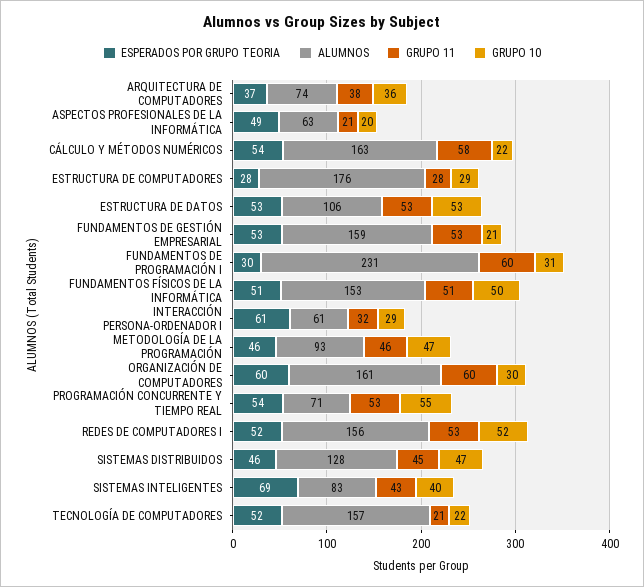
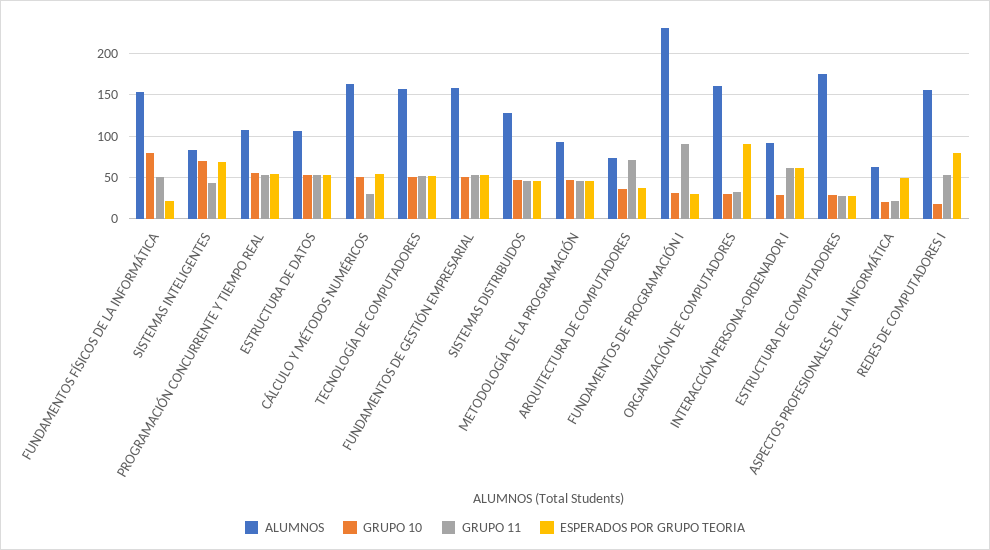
  {
    "ESPERADOS POR GRUPO TEORIA": {
      "ARQUITECTURA DE COMPUTADORES": 37,
      "ASPECTOS PROFESIONALES DE LA INFORMÁTICA": 49,
      "CÁLCULO Y MÉTODOS NUMÉRICOS": 54,
      "ESTRUCTURA DE COMPUTADORES": 28,
      "ESTRUCTURA DE DATOS": 53,
      "FUNDAMENTOS DE GESTIÓN EMPRESARIAL": 53,
      "FUNDAMENTOS DE PROGRAMACIÓN I": 30,
-     "FUNDAMENTOS FÍSICOS DE LA INFORMÁTICA": 51,
+     "FUNDAMENTOS FÍSICOS DE LA INFORMÁTICA": 20,
      "INTERACCIÓN PERSONA-ORDENADOR I": 61,
      "METODOLOGÍA DE LA PROGRAMACIÓN": 46,
-     "ORGANIZACIÓN DE COMPUTADORES": 60,
+     "ORGANIZACIÓN DE COMPUTADORES": 90,
      "PROGRAMACIÓN CONCURRENTE Y TIEMPO REAL": 54,
-     "REDES DE COMPUTADORES I": 52,
+     "REDES DE COMPUTADORES I": 80,
      "SISTEMAS DISTRIBUIDOS": 46,
      "SISTEMAS INTELIGENTES": 69,
      "TECNOLOGÍA DE COMPUTADORES": 52
    },
    "ALUMNOS": {
      "ARQUITECTURA DE COMPUTADORES": 74,
      "ASPECTOS PROFESIONALES DE LA INFORMÁTICA": 63,
      "CÁLCULO Y MÉTODOS NUMÉRICOS": 163,
      "ESTRUCTURA DE COMPUTADORES": 176,
      "ESTRUCTURA DE DATOS": 106,
      "FUNDAMENTOS DE GESTIÓN EMPRESARIAL": 159,
      "FUNDAMENTOS DE PROGRAMACIÓN I": 231,
      "FUNDAMENTOS FÍSICOS DE LA INFORMÁTICA": 153,
-     "INTERACCIÓN PERSONA-ORDENADOR I": 61,
+     "INTERACCIÓN PERSONA-ORDENADOR I": 90,
      "METODOLOGÍA DE LA PROGRAMACIÓN": 93,
      "ORGANIZACIÓN DE COMPUTADORES": 161,
-     "PROGRAMACIÓN CONCURRENTE Y TIEMPO REAL": 71,
+     "PROGRAMACIÓN CONCURRENTE Y TIEMPO REAL": 110,
      "REDES DE COMPUTADORES I": 156,
      "SISTEMAS DISTRIBUIDOS": 128,
      "SISTEMAS INTELIGENTES": 83,
      "TECNOLOGÍA DE COMPUTADORES": 157
    },
    "GRUPO 11": {
-     "ARQUITECTURA DE COMPUTADORES": 38,
+     "ARQUITECTURA DE COMPUTADORES": 70,
      "ASPECTOS PROFESIONALES DE LA INFORMÁTICA": 21,
-     "CÁLCULO Y MÉTODOS NUMÉRICOS": 58,
+     "CÁLCULO Y MÉTODOS NUMÉRICOS": 30,
      "ESTRUCTURA DE COMPUTADORES": 28,
      "ESTRUCTURA DE DATOS": 53,
      "FUNDAMENTOS DE GESTIÓN EMPRESARIAL": 53,
-     "FUNDAMENTOS DE PROGRAMACIÓN I": 60,
+     "FUNDAMENTOS DE PROGRAMACIÓN I": 90,
      "FUNDAMENTOS FÍSICOS DE LA INFORMÁTICA": 51,
-     "INTERACCIÓN PERSONA-ORDENADOR I": 32,
+     "INTERACCIÓN PERSONA-ORDENADOR I": 60,
      "METODOLOGÍA DE LA PROGRAMACIÓN": 46,
-     "ORGANIZACIÓN DE COMPUTADORES": 60,
+     "ORGANIZACIÓN DE COMPUTADORES": 30,
      "PROGRAMACIÓN CONCURRENTE Y TIEMPO REAL": 53,
      "REDES DE COMPUTADORES I": 53,
      "SISTEMAS DISTRIBUIDOS": 45,
      "SISTEMAS INTELIGENTES": 43,
-     "TECNOLOGÍA DE COMPUTADORES": 21
+     "TECNOLOGÍA DE COMPUTADORES": 50
    },
    "GRUPO 10": {
      "ARQUITECTURA DE COMPUTADORES": 36,
      "ASPECTOS PROFESIONALES DE LA INFORMÁTICA": 20,
-     "CÁLCULO Y MÉTODOS NUMÉRICOS": 22,
+     "CÁLCULO Y MÉTODOS NUMÉRICOS": 50,
      "ESTRUCTURA DE COMPUTADORES": 29,
      "ESTRUCTURA DE DATOS": 53,
-     "FUNDAMENTOS DE GESTIÓN EMPRESARIAL": 21,
+     "FUNDAMENTOS DE GESTIÓN EMPRESARIAL": 50,
      "FUNDAMENTOS DE PROGRAMACIÓN I": 31,
-     "FUNDAMENTOS FÍSICOS DE LA INFORMÁTICA": 50,
+     "FUNDAMENTOS FÍSICOS DE LA INFORMÁTICA": 80,
      "INTERACCIÓN PERSONA-ORDENADOR I": 29,
      "METODOLOGÍA DE LA PROGRAMACIÓN": 47,
      "ORGANIZACIÓN DE COMPUTADORES": 30,
      "PROGRAMACIÓN CONCURRENTE Y TIEMPO REAL": 55,
-     "REDES DE COMPUTADORES I": 52,
+     "REDES DE COMPUTADORES I": 20,
      "SISTEMAS DISTRIBUIDOS": 47,
-     "SISTEMAS INTELIGENTES": 40,
+     "SISTEMAS INTELIGENTES": 70,
-     "TECNOLOGÍA DE COMPUTADORES": 22
+     "TECNOLOGÍA DE COMPUTADORES": 50
    }
  }

